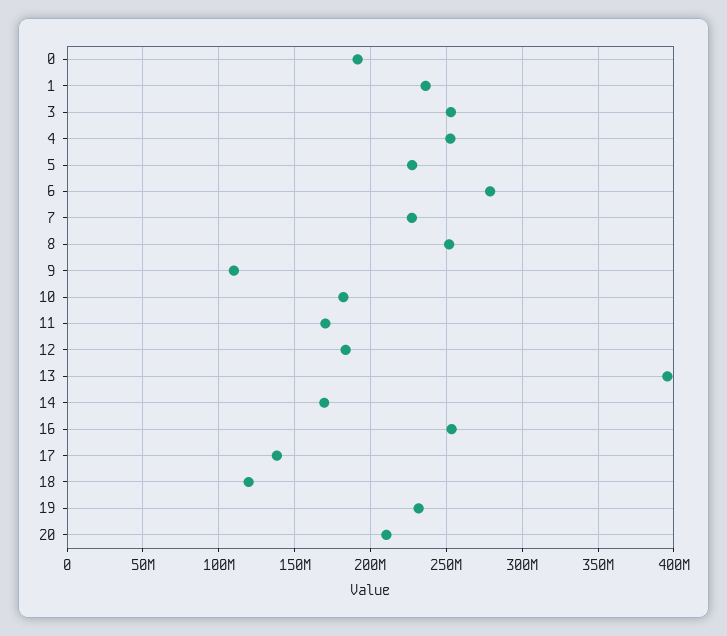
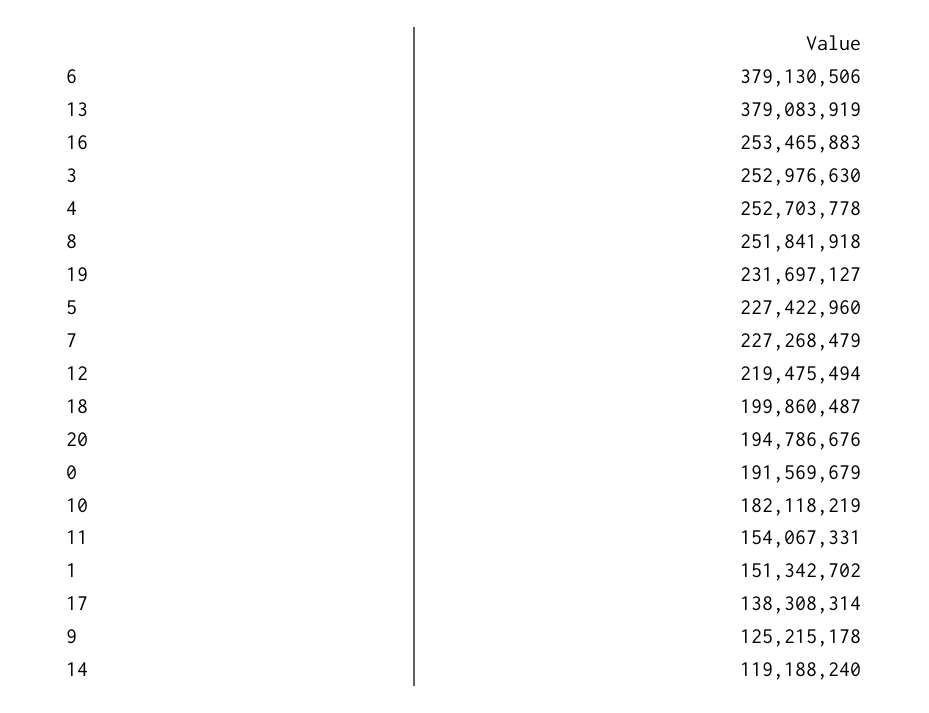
  {
    "0": 191569679,
-   "1": 235000000,
+   "1": 151342702,
    "3": 252976630,
    "4": 252703778,
    "5": 227422960,
-   "6": 280000000,
+   "6": 379130506,
    "7": 227268479,
    "8": 251841918,
-   "9": 110000000,
+   "9": 125215178,
    "10": 182118219,
-   "11": 170000000,
+   "11": 154067331,
-   "12": 185000000,
+   "12": 219475494,
-   "13": 395000000,
+   "13": 379083919,
-   "14": 170000000,
+   "14": 119188240,
    "16": 253465883,
    "17": 138308314,
-   "18": 120000000,
+   "18": 199860487,
    "19": 231697127,
-   "20": 210000000
+   "20": 194786676
  }

